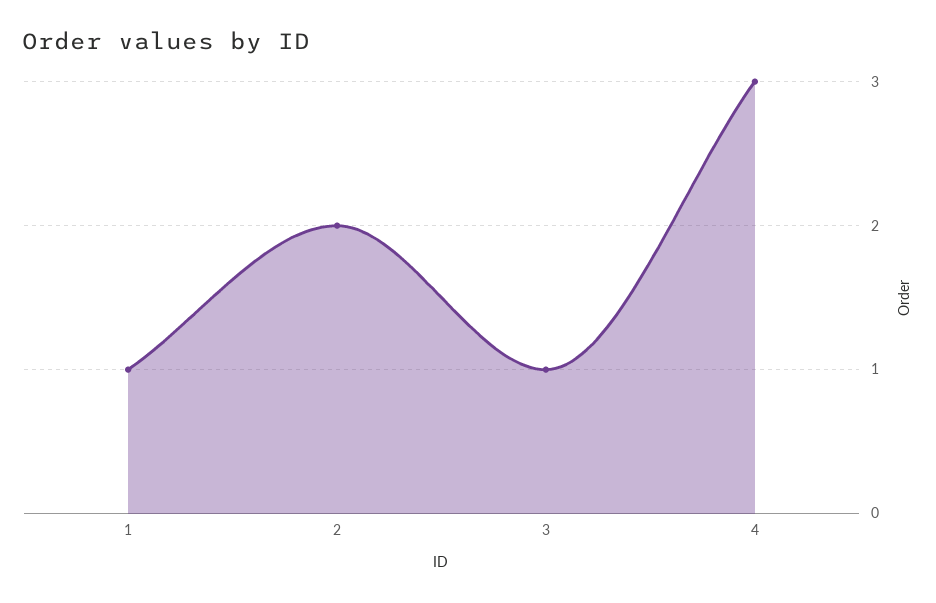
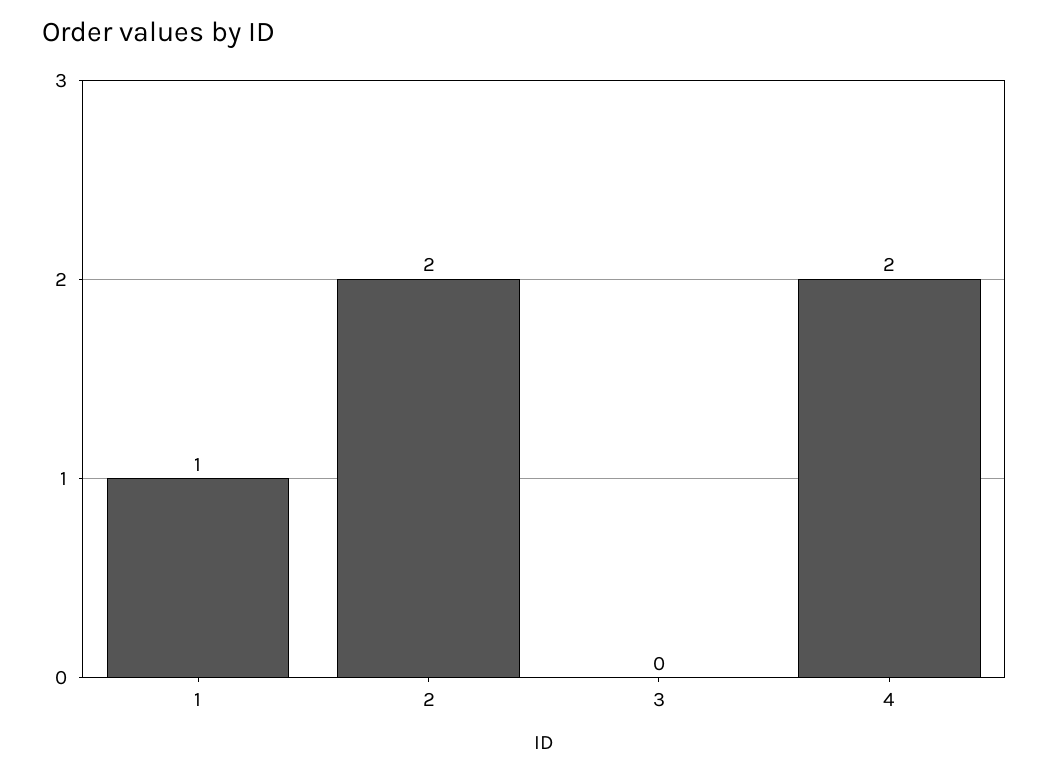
  {
    "1": 1,
    "2": 2,
-   "3": 1,
+   "3": 0,
-   "4": 3
+   "4": 2
  }

